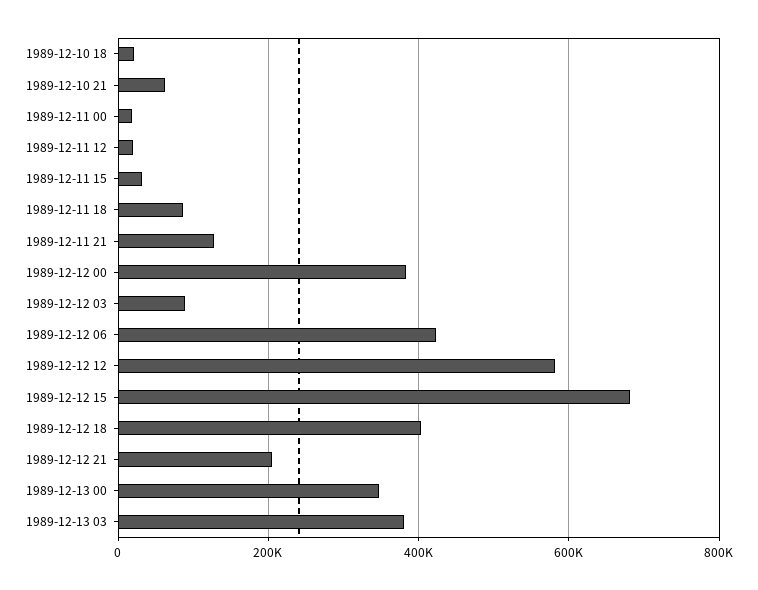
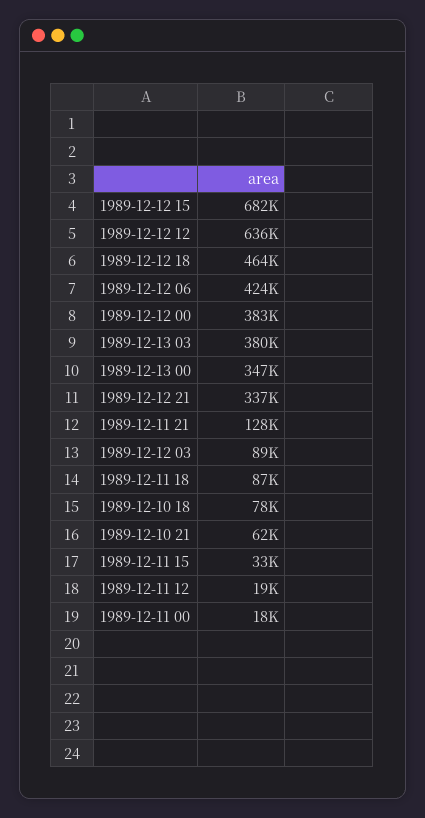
  {
-   "1989-12-10 18": 20000,
+   "1989-12-10 18": 78000,
    "1989-12-10 21": 62000,
    "1989-12-11 00": 18000,
    "1989-12-11 12": 19000,
    "1989-12-11 15": 33000,
    "1989-12-11 18": 87000,
    "1989-12-11 21": 128000,
    "1989-12-12 00": 383000,
    "1989-12-12 03": 89000,
    "1989-12-12 06": 424000,
-   "1989-12-12 12": 580000,
+   "1989-12-12 12": 636000,
    "1989-12-12 15": 682000,
-   "1989-12-12 18": 400000,
+   "1989-12-12 18": 464000,
-   "1989-12-12 21": 200000,
+   "1989-12-12 21": 337000,
    "1989-12-13 00": 347000,
    "1989-12-13 03": 380000
  }

